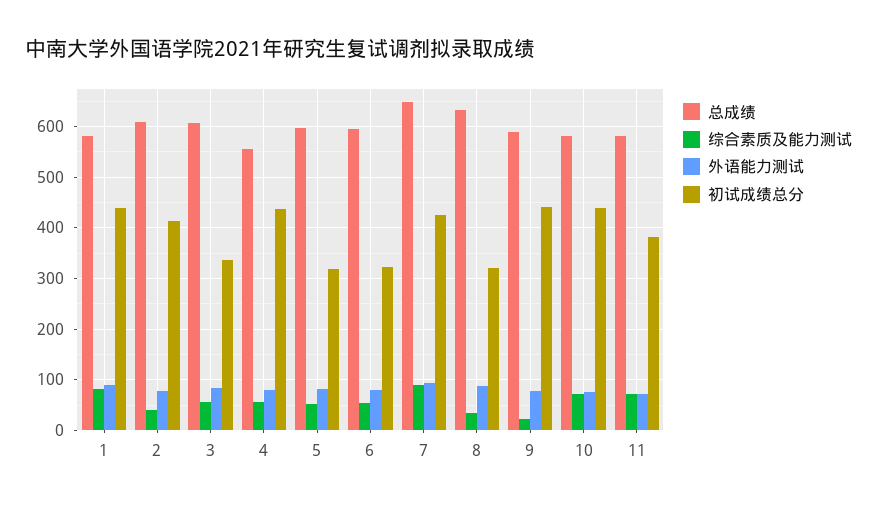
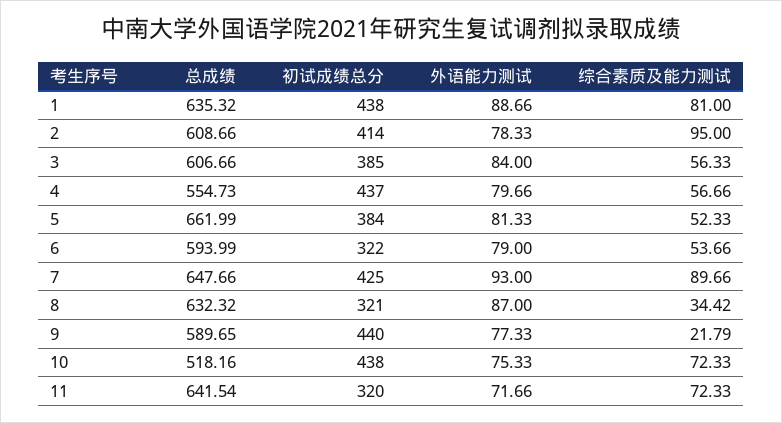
  {
    "总成绩": {
-     "1": 580,
+     "1": 635.32,
      "2": 608.66,
      "3": 606.66,
      "4": 554.73,
-     "5": 600,
+     "5": 661.99,
      "6": 593.99,
      "7": 647.66,
      "8": 632.32,
      "9": 589.65,
-     "10": 580,
+     "10": 518.16,
-     "11": 580
+     "11": 641.54
    },
    "综合素质及能力测试": {
      "1": 81,
-     "2": 40,
+     "2": 95,
      "3": 56.33,
      "4": 56.66,
      "5": 52.33,
      "6": 53.66,
      "7": 89.66,
      "8": 34.42,
      "9": 21.79,
      "10": 72.33,
      "11": 72.33
    },
    "外语能力测试": {
      "1": 88.66,
      "2": 78.33,
      "3": 84,
      "4": 79.66,
      "5": 81.33,
      "6": 79,
      "7": 93,
      "8": 87,
      "9": 77.33,
      "10": 75.33,
      "11": 71.66
    },
    "初试成绩总分": {
      "1": 438,
      "2": 414,
-     "3": 340,
+     "3": 385,
      "4": 437,
-     "5": 320,
+     "5": 384,
      "6": 322,
      "7": 425,
      "8": 321,
      "9": 440,
      "10": 438,
-     "11": 380
+     "11": 320
    }
  }

